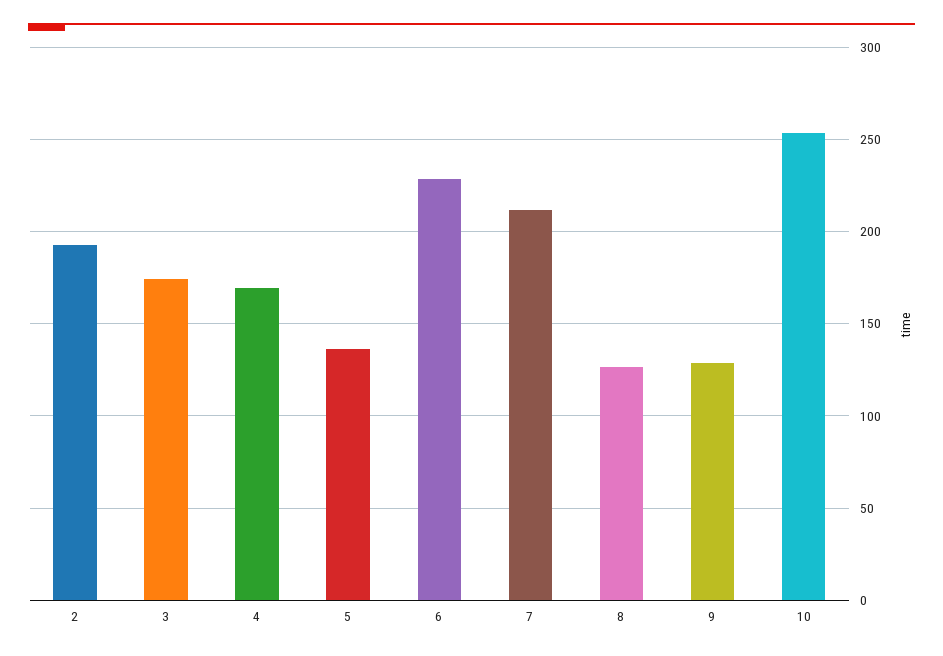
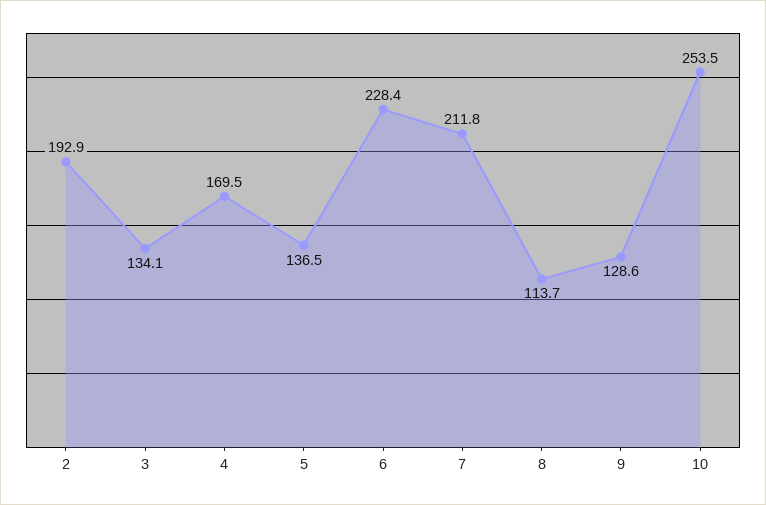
  {
    "2": 192.9,
-   "3": 175,
+   "3": 134.1,
    "4": 169.5,
    "5": 136.5,
    "6": 228.4,
    "7": 211.8,
-   "8": 125,
+   "8": 113.7,
    "9": 128.6,
    "10": 253.5
  }

